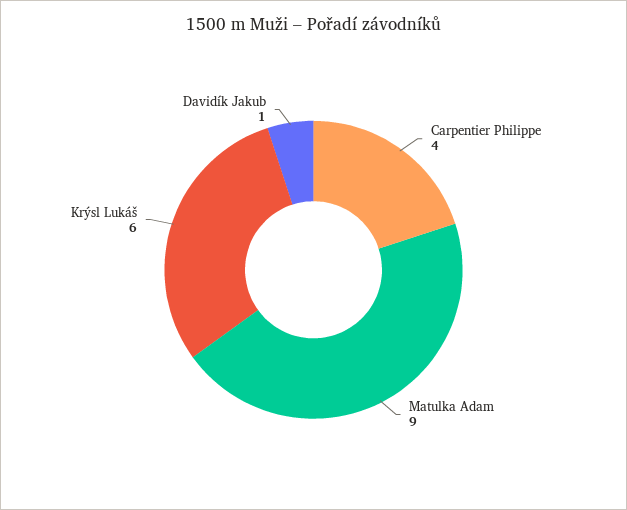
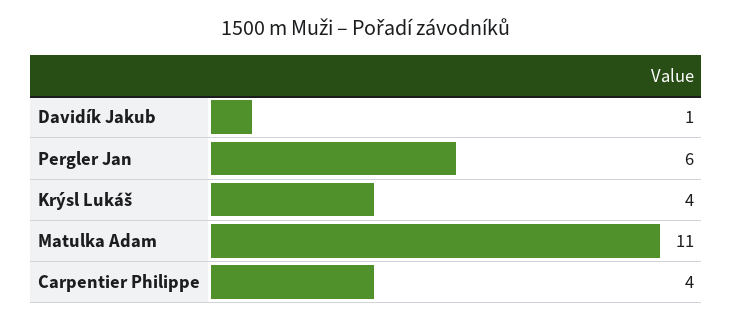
  {
    "Carpentier Philippe": 4,
-   "Matulka Adam": 9,
+   "Matulka Adam": 11,
-   "Krýsl Lukáš": 6,
+   "Krýsl Lukáš": 4,
-   "Davidík Jakub": 1
+   "Davidík Jakub": 1,
+   "Pergler Jan": 6
  }

